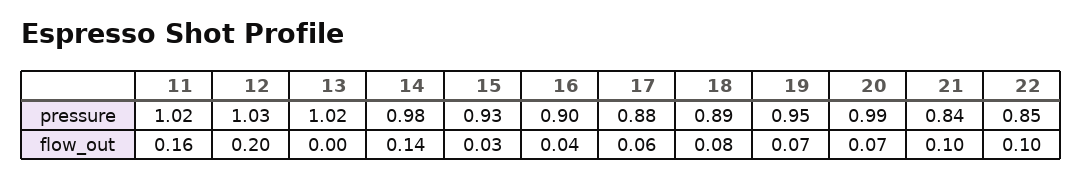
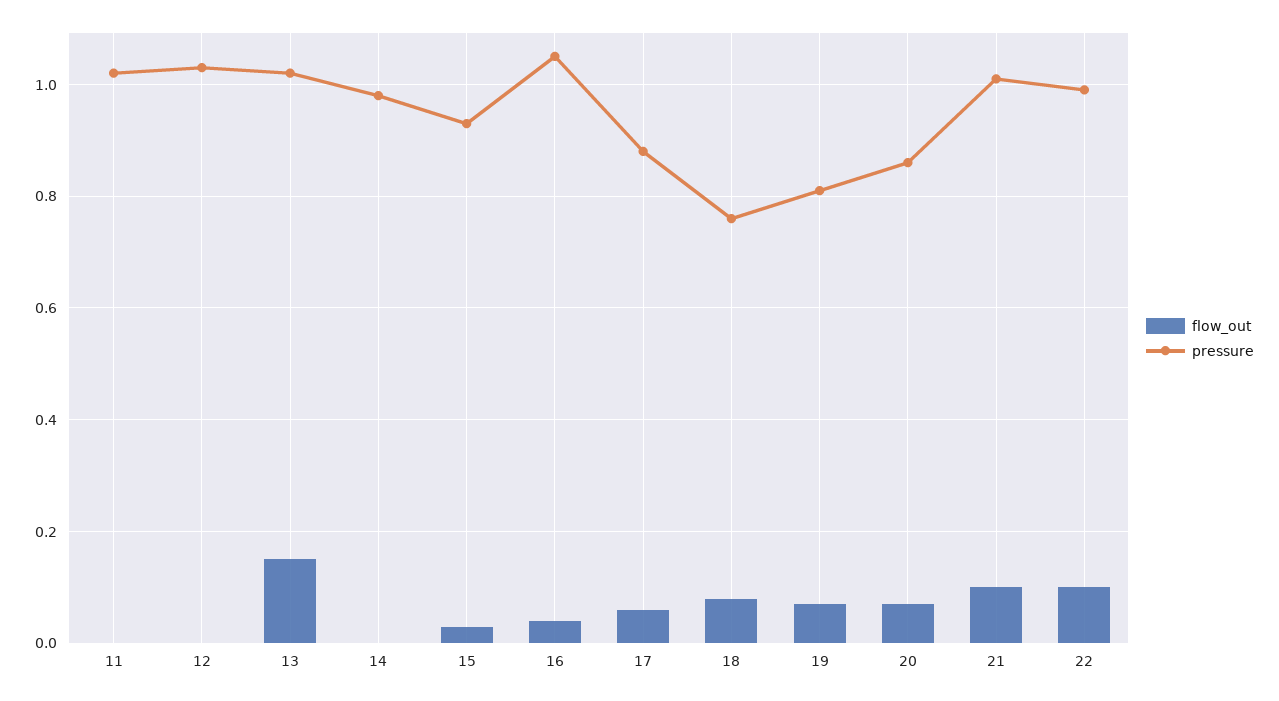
  {
    "pressure": {
      "11": 1.02,
      "12": 1.03,
      "13": 1.02,
      "14": 0.98,
      "15": 0.93,
-     "16": 0.9,
+     "16": 1.05,
      "17": 0.88,
-     "18": 0.89,
+     "18": 0.75,
-     "19": 0.95,
+     "19": 0.8,
-     "20": 0.99,
+     "20": 0.85,
-     "21": 0.84,
+     "21": 1,
-     "22": 0.85
+     "22": 1
    },
    "flow_out": {
-     "11": 0.16,
+     "11": 0,
-     "12": 0.2,
+     "12": 0,
-     "13": 0,
+     "13": 0.15,
-     "14": 0.14,
+     "14": 0,
      "15": 0.03,
      "16": 0.04,
      "17": 0.06,
      "18": 0.08,
      "19": 0.07,
      "20": 0.07,
      "21": 0.1,
      "22": 0.1
    }
  }

